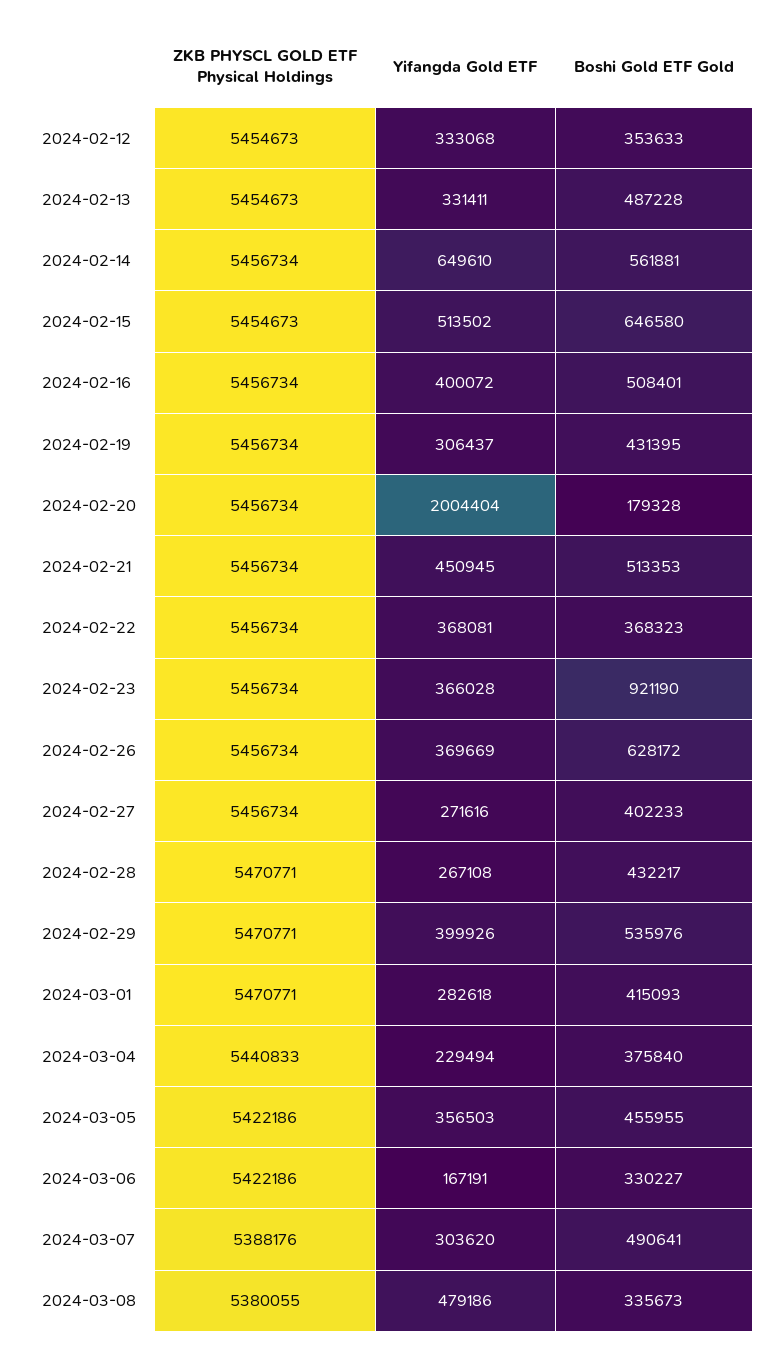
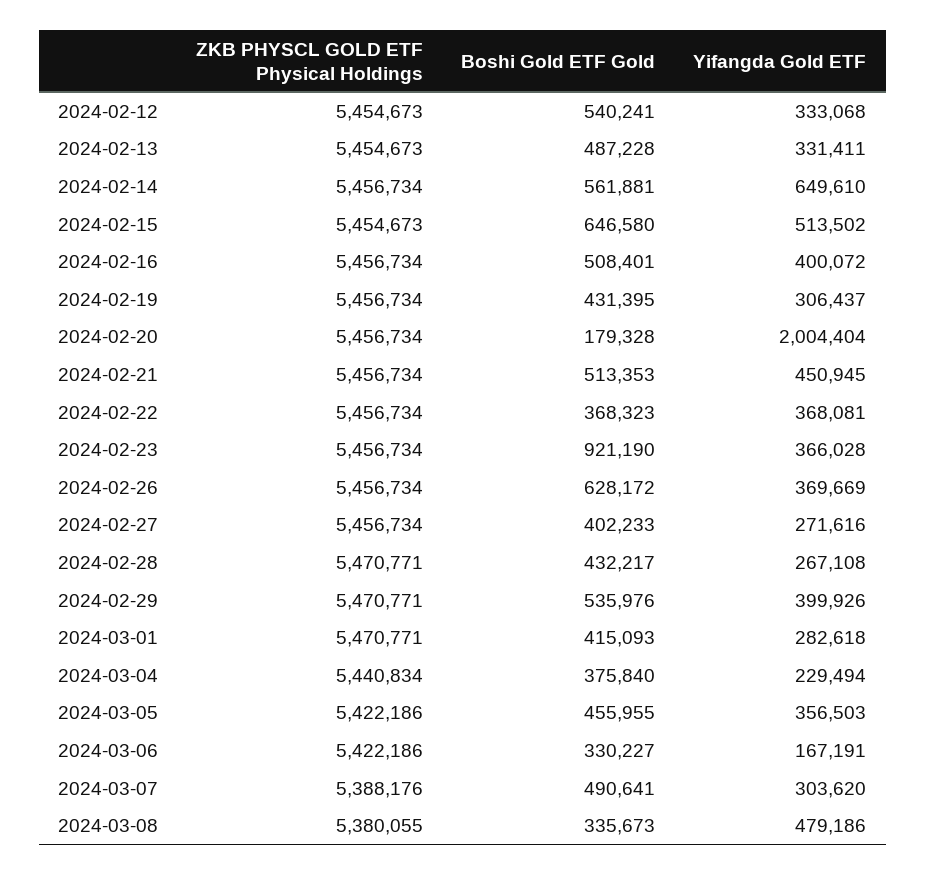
  {
    "ZKB PHYSCL GOLD ETF Physical Holdings": {
      "2024-02-12": 5454673,
      "2024-02-13": 5454673,
      "2024-02-14": 5456734,
      "2024-02-15": 5454673,
      "2024-02-16": 5456734,
      "2024-02-19": 5456734,
      "2024-02-20": 5456734,
      "2024-02-21": 5456734,
      "2024-02-22": 5456734,
      "2024-02-23": 5456734,
      "2024-02-26": 5456734,
      "2024-02-27": 5456734,
      "2024-02-28": 5470771,
      "2024-02-29": 5470771,
      "2024-03-01": 5470771,
-     "2024-03-04": 5440833,
+     "2024-03-04": 5440834,
      "2024-03-05": 5422186,
      "2024-03-06": 5422186,
      "2024-03-07": 5388176,
      "2024-03-08": 5380055
    },
    "Yifangda Gold ETF": {
      "2024-02-12": 333068,
      "2024-02-13": 331411,
      "2024-02-14": 649610,
      "2024-02-15": 513502,
      "2024-02-16": 400072,
      "2024-02-19": 306437,
      "2024-02-20": 2004404,
      "2024-02-21": 450945,
      "2024-02-22": 368081,
      "2024-02-23": 366028,
      "2024-02-26": 369669,
      "2024-02-27": 271616,
      "2024-02-28": 267108,
      "2024-02-29": 399926,
      "2024-03-01": 282618,
      "2024-03-04": 229494,
      "2024-03-05": 356503,
      "2024-03-06": 167191,
      "2024-03-07": 303620,
      "2024-03-08": 479186
    },
    "Boshi Gold ETF Gold": {
-     "2024-02-12": 353633,
+     "2024-02-12": 540241,
      "2024-02-13": 487228,
      "2024-02-14": 561881,
      "2024-02-15": 646580,
      "2024-02-16": 508401,
      "2024-02-19": 431395,
      "2024-02-20": 179328,
      "2024-02-21": 513353,
      "2024-02-22": 368323,
      "2024-02-23": 921190,
      "2024-02-26": 628172,
      "2024-02-27": 402233,
      "2024-02-28": 432217,
      "2024-02-29": 535976,
      "2024-03-01": 415093,
      "2024-03-04": 375840,
      "2024-03-05": 455955,
      "2024-03-06": 330227,
      "2024-03-07": 490641,
      "2024-03-08": 335673
    }
  }

